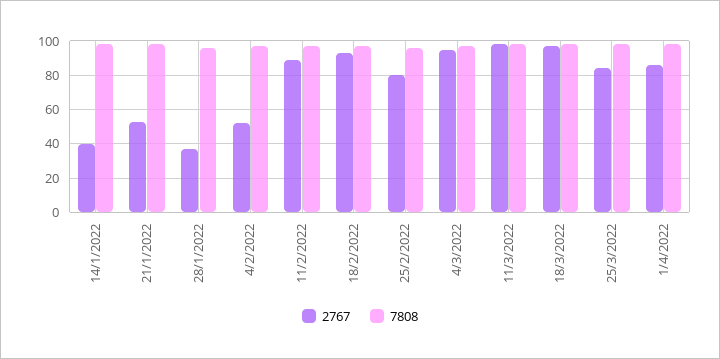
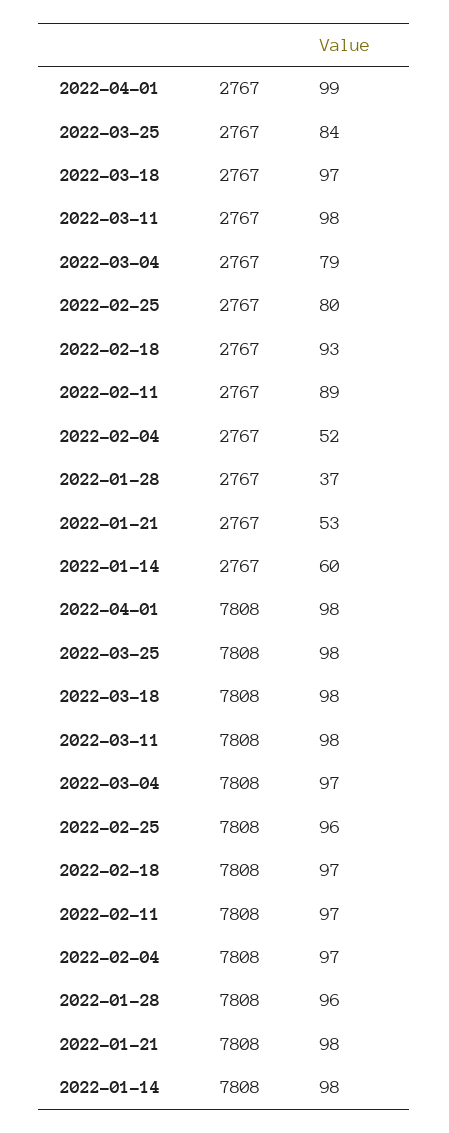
  {
    "2767": {
-     "14/1/2022": 40,
+     "14/1/2022": 60,
      "21/1/2022": 53,
      "28/1/2022": 37,
      "4/2/2022": 52,
      "11/2/2022": 89,
      "18/2/2022": 93,
      "25/2/2022": 80,
-     "4/3/2022": 95,
+     "4/3/2022": 79,
      "11/3/2022": 98,
      "18/3/2022": 97,
      "25/3/2022": 84,
-     "1/4/2022": 85
+     "1/4/2022": 99
    },
    "7808": {
      "14/1/2022": 98,
      "21/1/2022": 98,
      "28/1/2022": 96,
      "4/2/2022": 97,
      "11/2/2022": 97,
      "18/2/2022": 97,
      "25/2/2022": 96,
      "4/3/2022": 97,
      "11/3/2022": 98,
      "18/3/2022": 98,
      "25/3/2022": 98,
      "1/4/2022": 98
    }
  }

